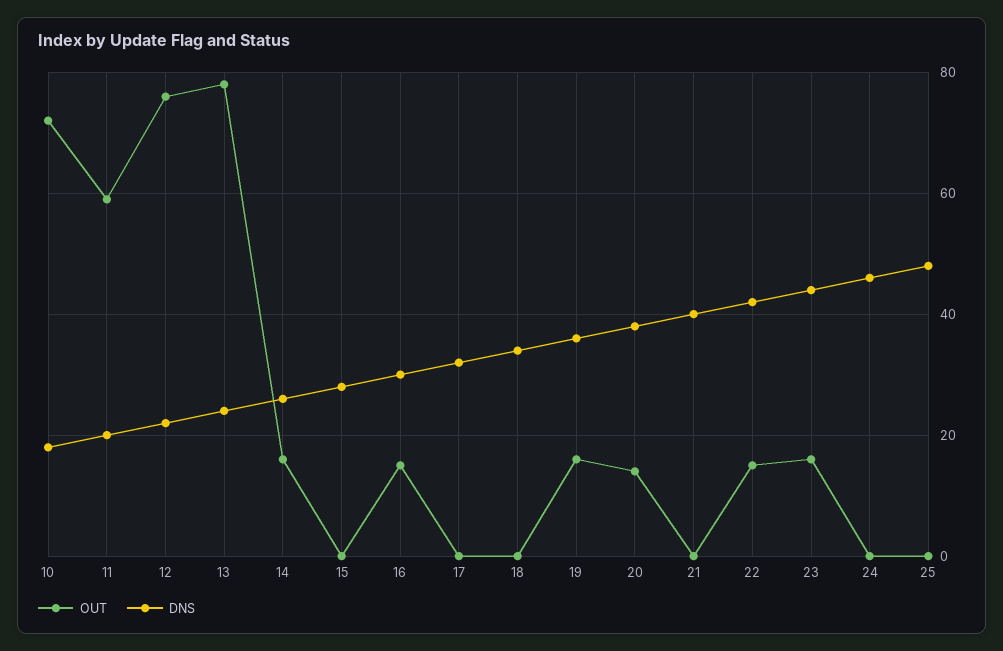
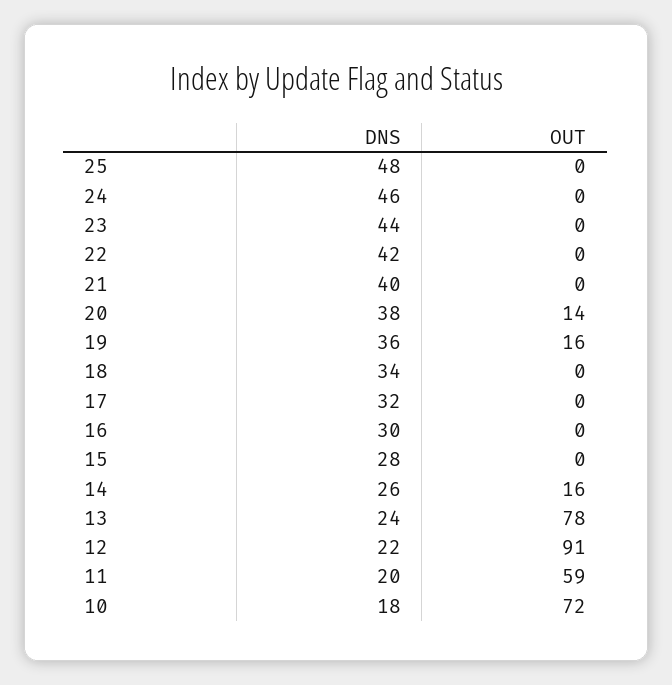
  {
    "OUT": {
      "10": 72,
      "11": 59,
-     "12": 75,
+     "12": 91,
      "13": 78,
      "14": 16,
      "15": 0,
-     "16": 15,
+     "16": 0,
      "17": 0,
      "18": 0,
      "19": 16,
      "20": 14,
      "21": 0,
-     "22": 15,
+     "22": 0,
-     "23": 15,
+     "23": 0,
      "24": 0,
      "25": 0
    },
    "DNS": {
      "10": 18,
      "11": 20,
      "12": 22,
      "13": 24,
      "14": 26,
      "15": 28,
      "16": 30,
      "17": 32,
      "18": 34,
      "19": 36,
      "20": 38,
      "21": 40,
      "22": 42,
      "23": 44,
      "24": 46,
      "25": 48
    }
  }

